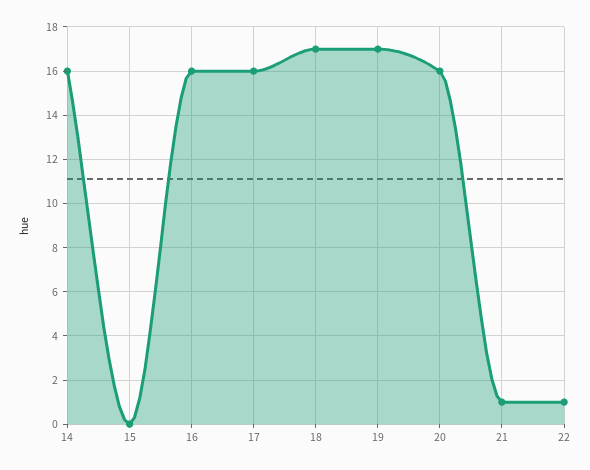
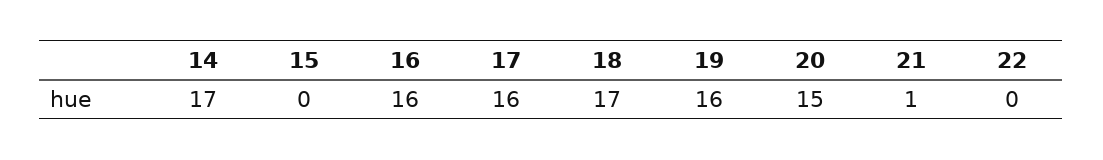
  {
-   "14": 16,
+   "14": 17,
    "15": 0,
    "16": 16,
    "17": 16,
    "18": 17,
-   "19": 17,
+   "19": 16,
-   "20": 16,
+   "20": 15,
    "21": 1,
-   "22": 1
+   "22": 0
  }

